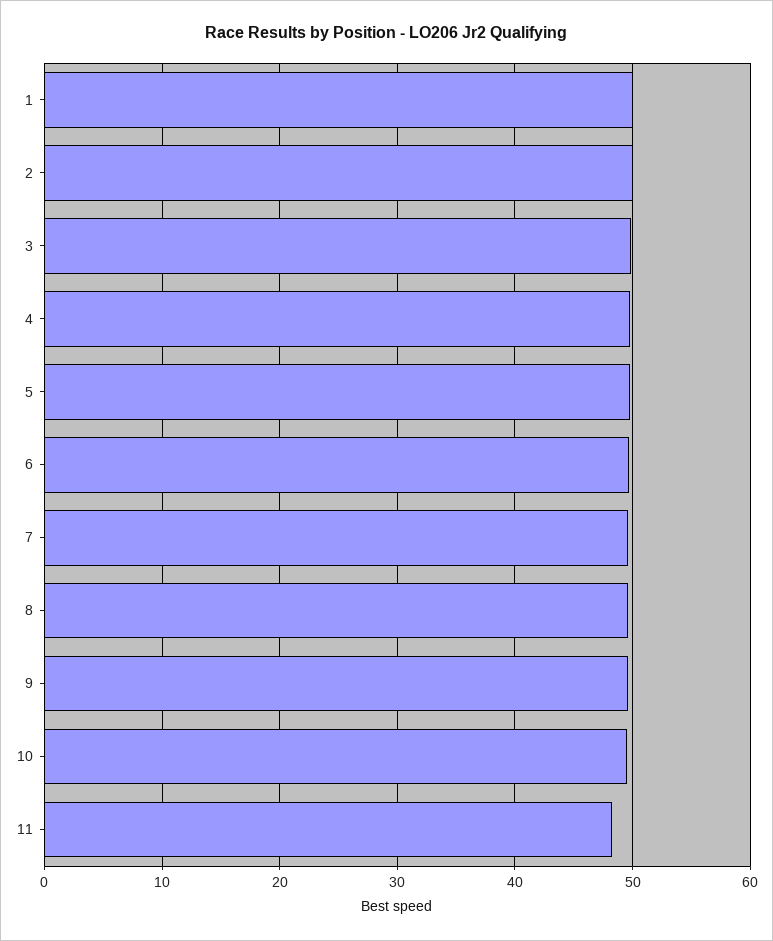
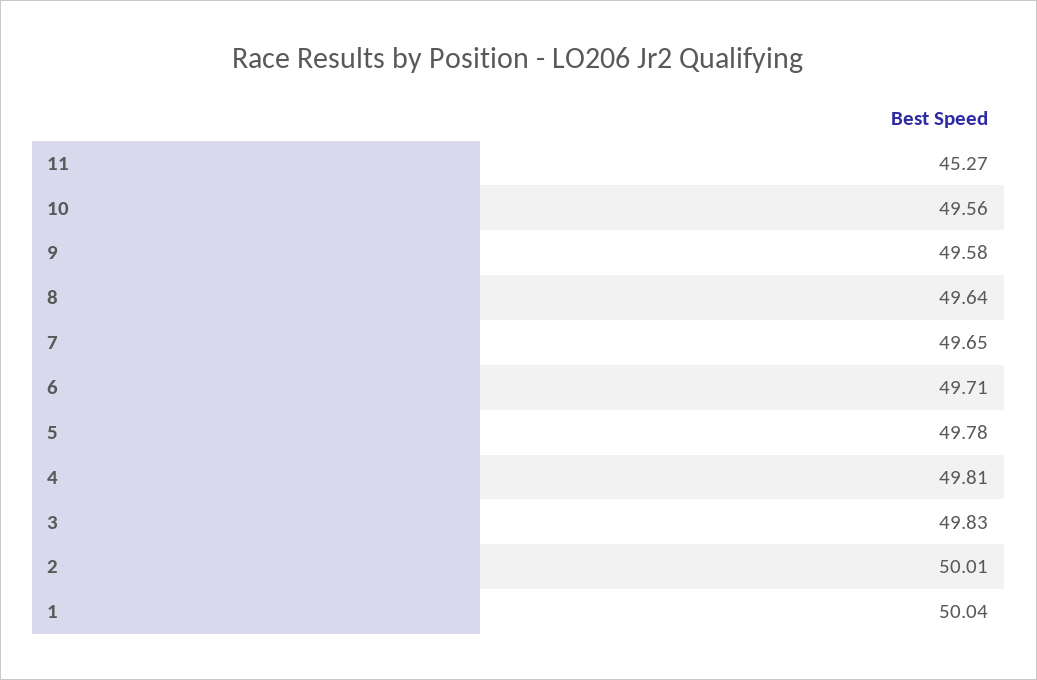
  {
    "1": 50.04,
    "2": 50.01,
    "3": 49.83,
    "4": 49.81,
    "5": 49.78,
    "6": 49.71,
    "7": 49.65,
    "8": 49.64,
    "9": 49.58,
    "10": 49.56,
-   "11": 48
+   "11": 45.27
  }

